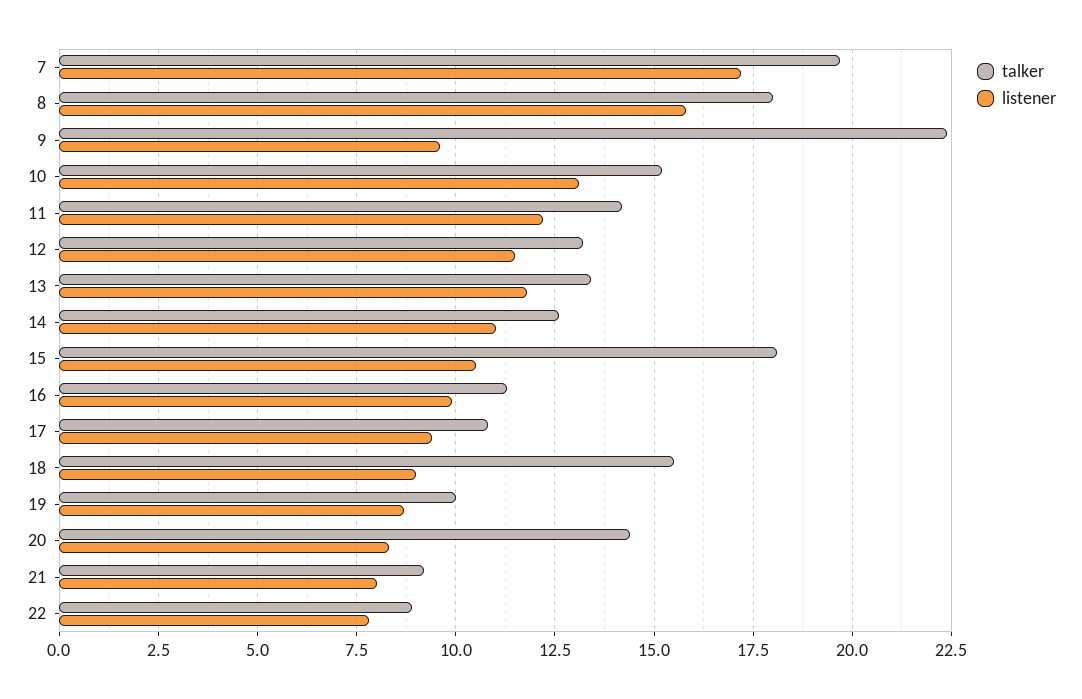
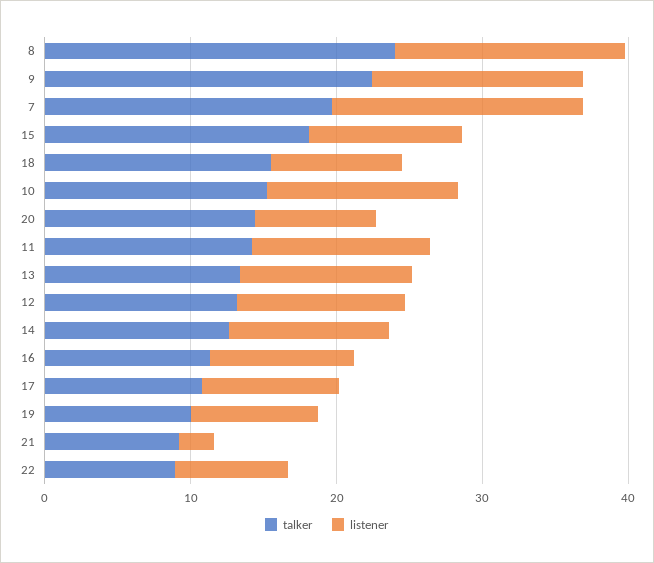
  {
    "talker": {
      "7": 19.5,
-     "8": 18,
+     "8": 24,
      "9": 22.5,
      "10": 15,
      "11": 14,
      "12": 13,
      "13": 13.5,
      "14": 12.5,
      "15": 18,
      "16": 11.5,
      "17": 11,
      "18": 15.5,
      "19": 10,
      "20": 14.5,
      "21": 9,
      "22": 9
    },
    "listener": {
      "7": 17,
      "8": 16,
-     "9": 9.5,
+     "9": 14,
      "10": 13,
      "11": 12,
      "12": 11.5,
      "13": 12,
      "14": 11,
      "15": 10.5,
      "16": 10,
      "17": 9.5,
      "18": 9,
      "19": 8.5,
      "20": 8.5,
-     "21": 8,
+     "21": 2,
      "22": 8
    }
  }

